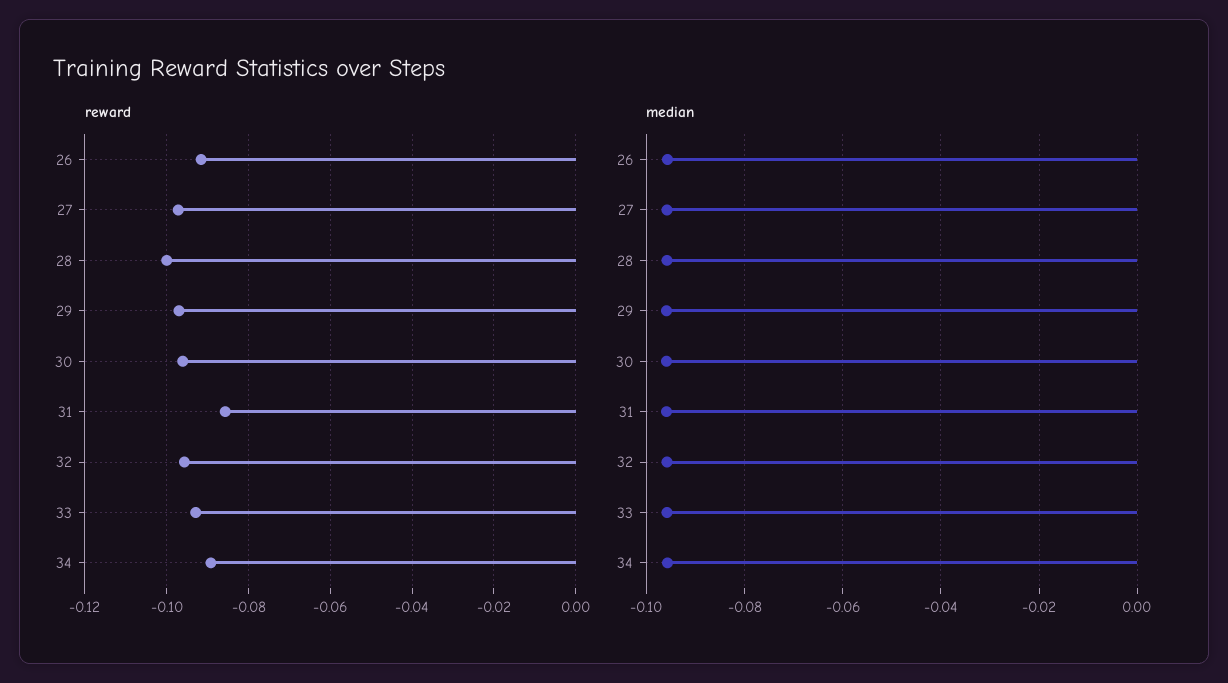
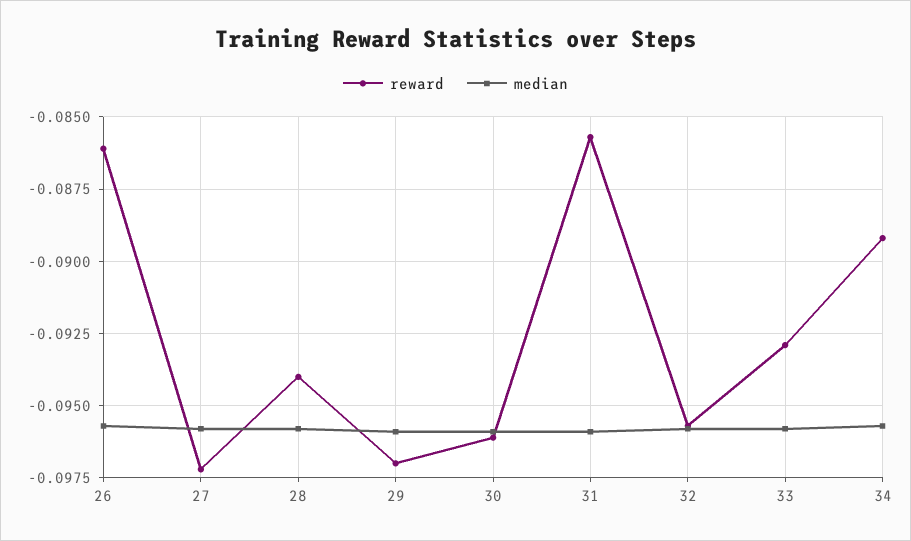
  {
    "reward": {
-     "26": -0.092,
+     "26": -0.086,
      "27": -0.097,
-     "28": -0.1,
+     "28": -0.094,
      "29": -0.097,
      "30": -0.096,
      "31": -0.0855,
      "32": -0.0955,
      "33": -0.093,
      "34": -0.089
    },
    "median": {
      "26": -0.0955,
      "27": -0.096,
      "28": -0.096,
      "29": -0.096,
      "30": -0.096,
      "31": -0.096,
      "32": -0.096,
      "33": -0.096,
      "34": -0.0955
    }
  }

